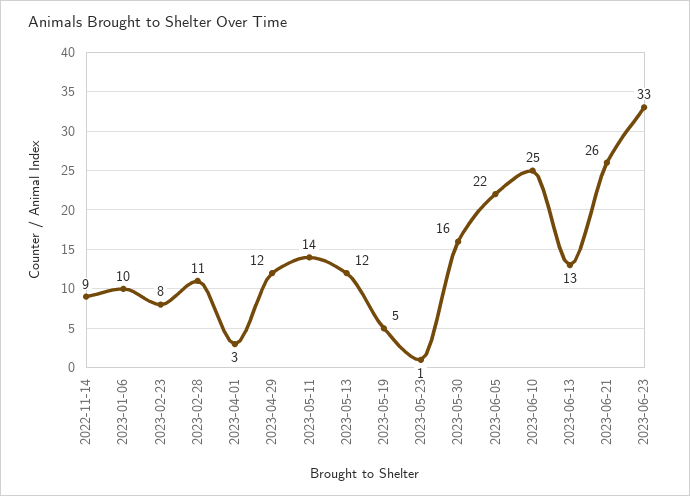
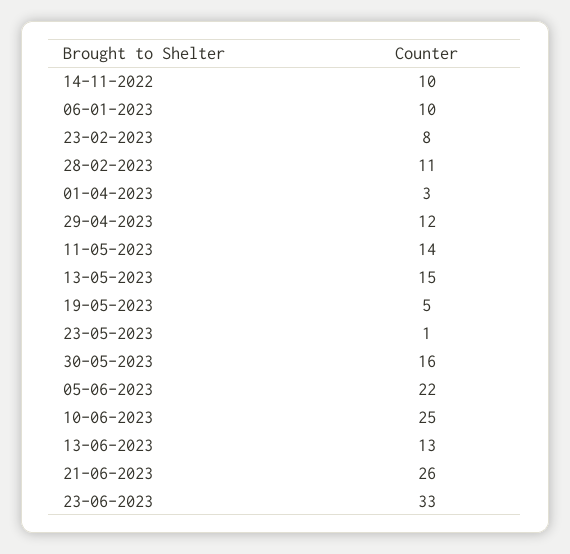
  {
-   "2022-11-14": 9,
+   "2022-11-14": 10,
    "2023-01-06": 10,
    "2023-02-23": 8,
    "2023-02-28": 11,
    "2023-04-01": 3,
    "2023-04-29": 12,
    "2023-05-11": 14,
-   "2023-05-13": 12,
+   "2023-05-13": 15,
    "2023-05-19": 5,
    "2023-05-23": 1,
    "2023-05-30": 16,
    "2023-06-05": 22,
    "2023-06-10": 25,
    "2023-06-13": 13,
    "2023-06-21": 26,
    "2023-06-23": 33
  }

